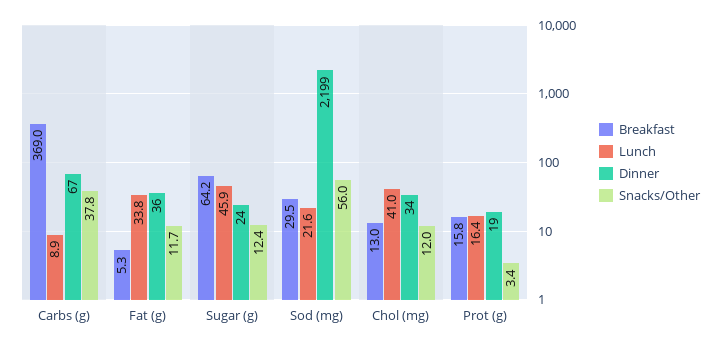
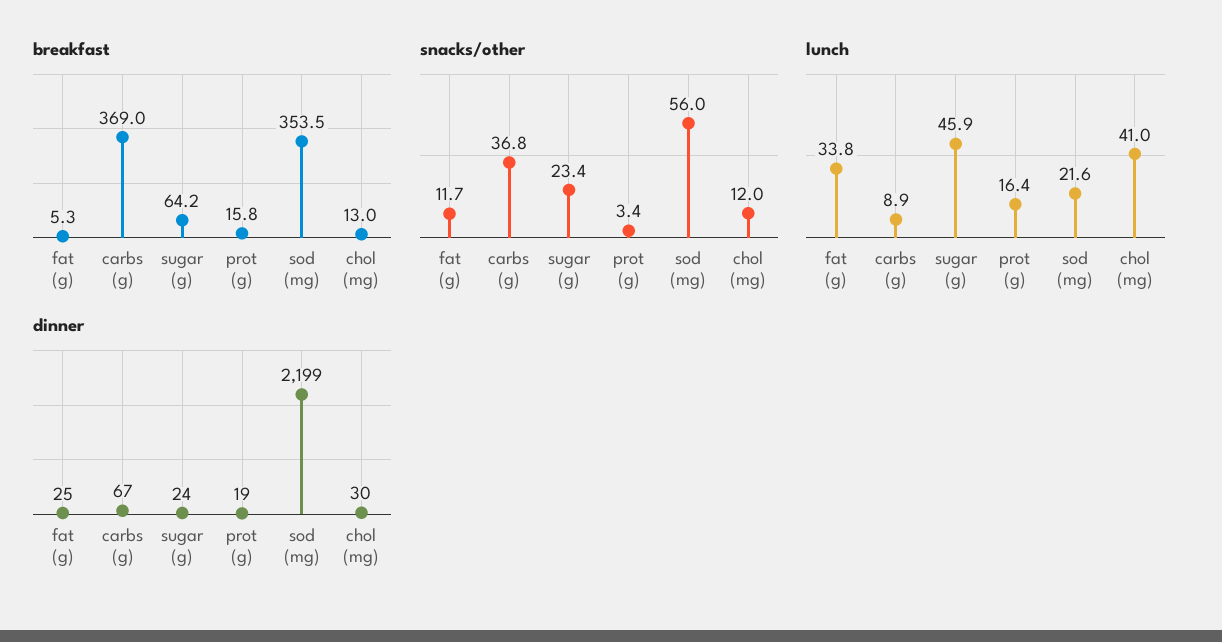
  {
    "Breakfast": {
      "Carbs (g)": 369,
      "Fat (g)": 5.3,
      "Sugar (g)": 64.2,
-     "Sod (mg)": 29.5,
+     "Sod (mg)": 353.5,
      "Chol (mg)": 13,
      "Prot (g)": 15.8
    },
    "Lunch": {
      "Carbs (g)": 8.9,
      "Fat (g)": 33.8,
      "Sugar (g)": 45.9,
      "Sod (mg)": 21.6,
      "Chol (mg)": 41,
      "Prot (g)": 16.4
    },
    "Dinner": {
      "Carbs (g)": 67,
-     "Fat (g)": 36,
+     "Fat (g)": 25,
      "Sugar (g)": 24,
      "Sod (mg)": 2199,
-     "Chol (mg)": 34,
+     "Chol (mg)": 30,
      "Prot (g)": 19
    },
    "Snacks/Other": {
-     "Carbs (g)": 37.8,
+     "Carbs (g)": 36.8,
      "Fat (g)": 11.7,
-     "Sugar (g)": 12.4,
+     "Sugar (g)": 23.4,
      "Sod (mg)": 56,
      "Chol (mg)": 12,
      "Prot (g)": 3.4
    }
  }

